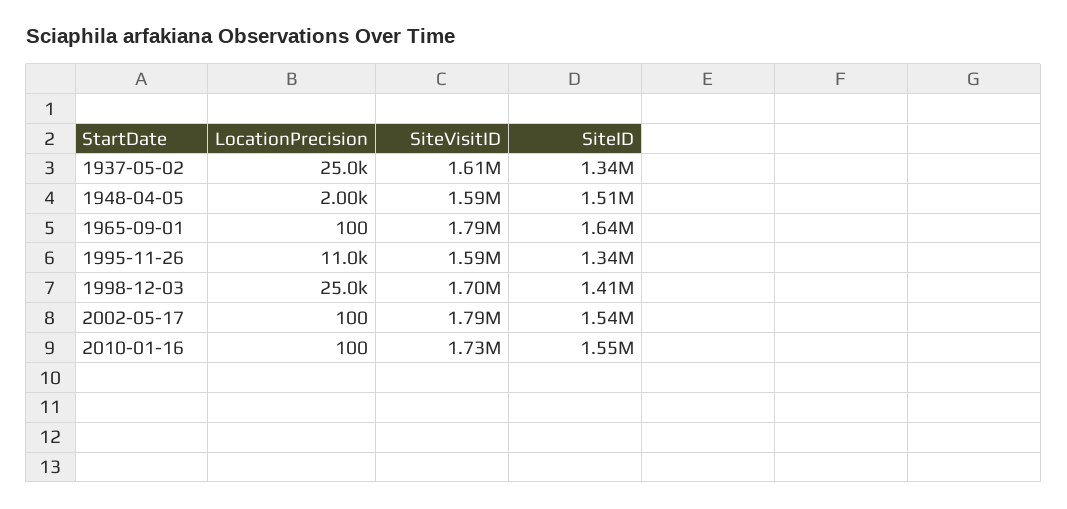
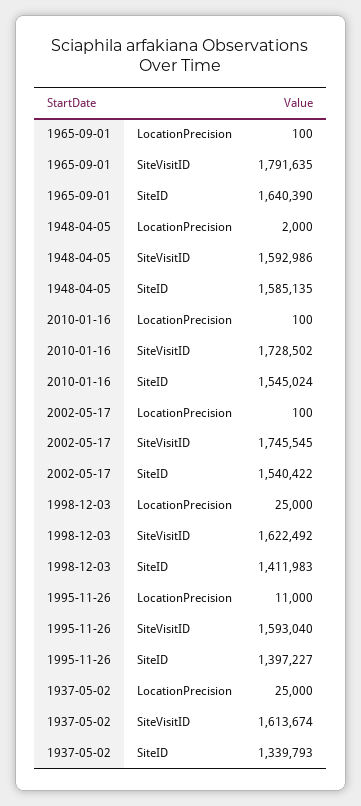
  {
    "LocationPrecision": {
      "1937-05-02": 25000,
      "1948-04-05": 2000,
      "1965-09-01": 100,
      "1995-11-26": 11000,
      "1998-12-03": 25000,
      "2002-05-17": 100,
      "2010-01-16": 100
    },
    "SiteVisitID": {
      "1937-05-02": 1613674,
      "1948-04-05": 1592986,
      "1965-09-01": 1791635,
      "1995-11-26": 1593040,
-     "1998-12-03": 1700000,
+     "1998-12-03": 1622492,
-     "2002-05-17": 1790000,
+     "2002-05-17": 1745545,
      "2010-01-16": 1728502
    },
    "SiteID": {
      "1937-05-02": 1339793,
-     "1948-04-05": 1510000,
+     "1948-04-05": 1585135,
      "1965-09-01": 1640390,
-     "1995-11-26": 1340000,
+     "1995-11-26": 1397227,
      "1998-12-03": 1411983,
      "2002-05-17": 1540422,
      "2010-01-16": 1545024
    }
  }

